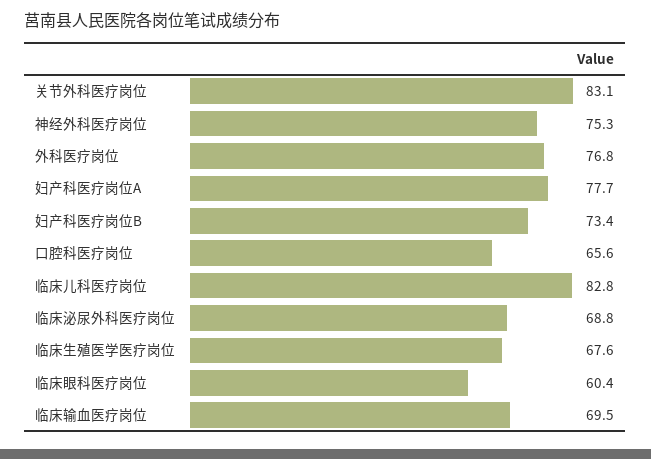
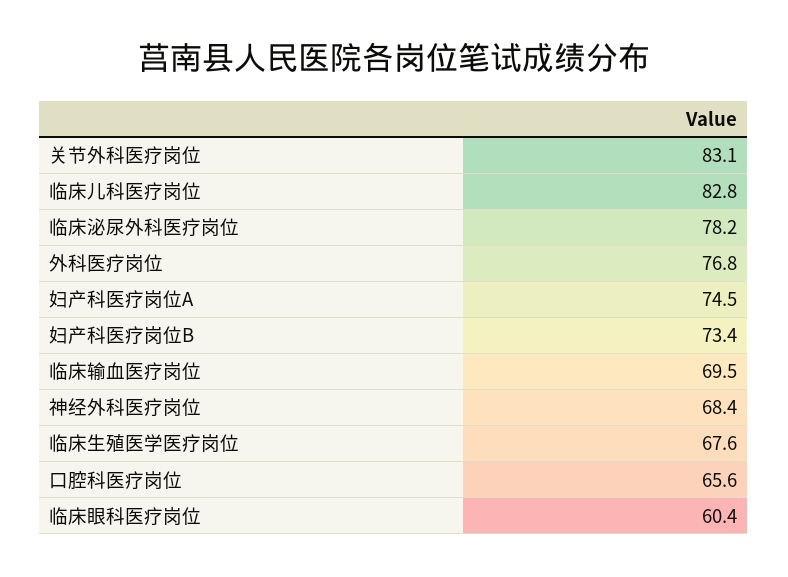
  {
    "关节外科医疗岗位": 83.1,
-   "神经外科医疗岗位": 75.3,
+   "神经外科医疗岗位": 68.4,
    "外科医疗岗位": 76.8,
-   "妇产科医疗岗位A": 77.7,
+   "妇产科医疗岗位A": 74.5,
    "妇产科医疗岗位B": 73.4,
    "口腔科医疗岗位": 65.6,
    "临床儿科医疗岗位": 82.8,
-   "临床泌尿外科医疗岗位": 68.8,
+   "临床泌尿外科医疗岗位": 78.2,
    "临床生殖医学医疗岗位": 67.6,
    "临床眼科医疗岗位": 60.4,
    "临床输血医疗岗位": 69.5
  }

